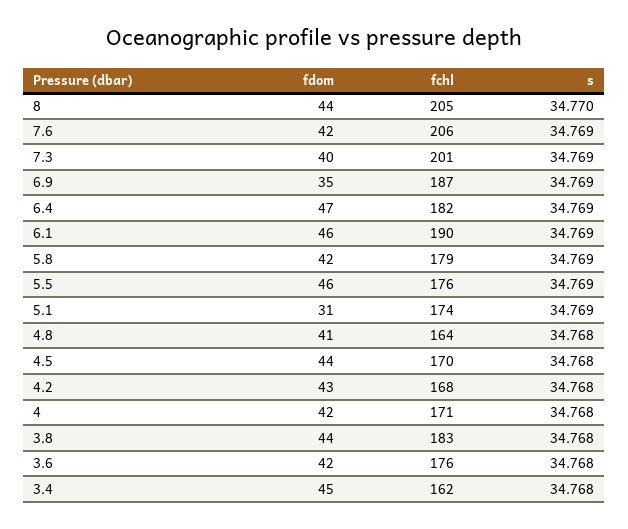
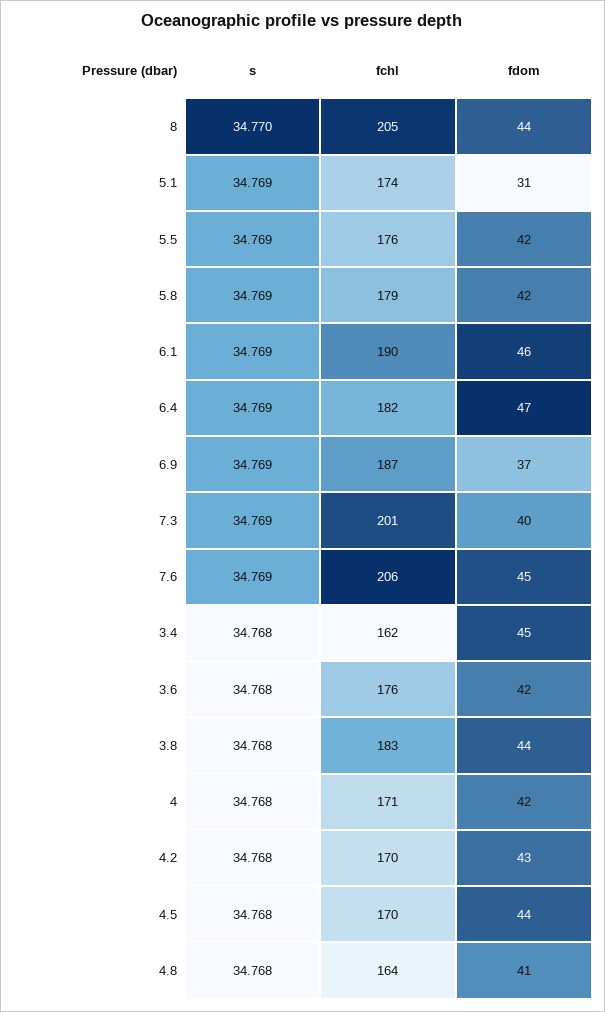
  {
    "fdom": {
      "8": 44,
-     "7.6": 42,
+     "7.6": 45,
      "7.3": 40,
-     "6.9": 35,
+     "6.9": 37,
      "6.4": 47,
      "6.1": 46,
      "5.8": 42,
-     "5.5": 46,
+     "5.5": 42,
      "5.1": 31,
      "4.8": 41,
      "4.5": 44,
      "4.2": 43,
      "4": 42,
      "3.8": 44,
      "3.6": 42,
      "3.4": 45
    },
    "fchl": {
      "8": 205,
      "7.6": 206,
      "7.3": 201,
      "6.9": 187,
      "6.4": 182,
      "6.1": 190,
      "5.8": 179,
      "5.5": 176,
      "5.1": 174,
      "4.8": 164,
      "4.5": 170,
-     "4.2": 168,
+     "4.2": 170,
      "4": 171,
      "3.8": 183,
      "3.6": 176,
      "3.4": 162
    },
    "s": {
      "8": 34.77,
      "7.6": 34.769,
      "7.3": 34.769,
      "6.9": 34.769,
      "6.4": 34.769,
      "6.1": 34.769,
      "5.8": 34.769,
      "5.5": 34.769,
      "5.1": 34.769,
      "4.8": 34.768,
      "4.5": 34.768,
      "4.2": 34.768,
      "4": 34.768,
      "3.8": 34.768,
      "3.6": 34.768,
      "3.4": 34.768
    }
  }

